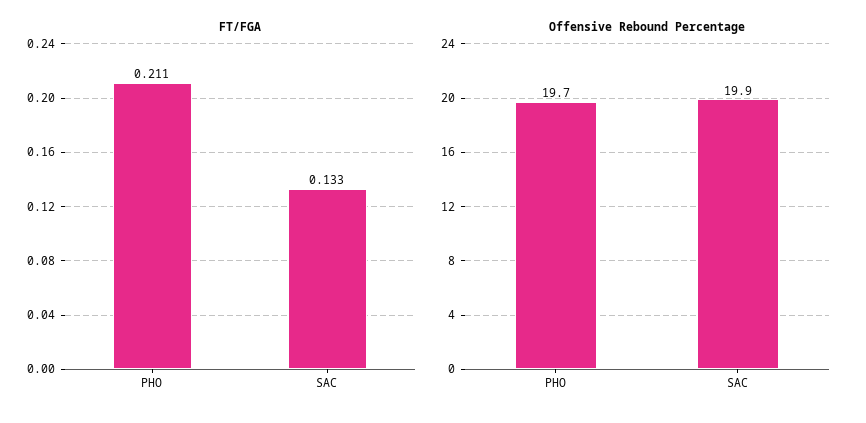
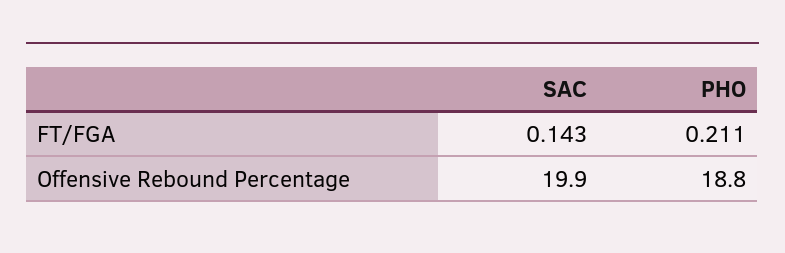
  {
    "FT/FGA": {
      "PHO": 0.211,
-     "SAC": 0.133
+     "SAC": 0.143
    },
    "Offensive Rebound Percentage": {
-     "PHO": 19.7,
+     "PHO": 18.8,
      "SAC": 19.9
    }
  }

